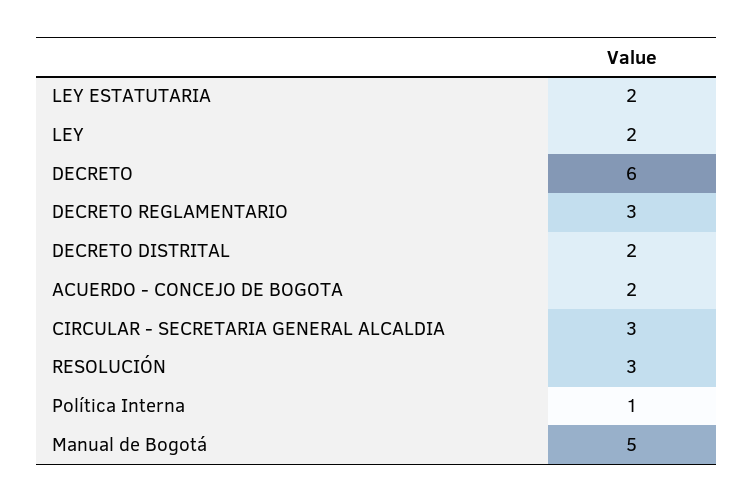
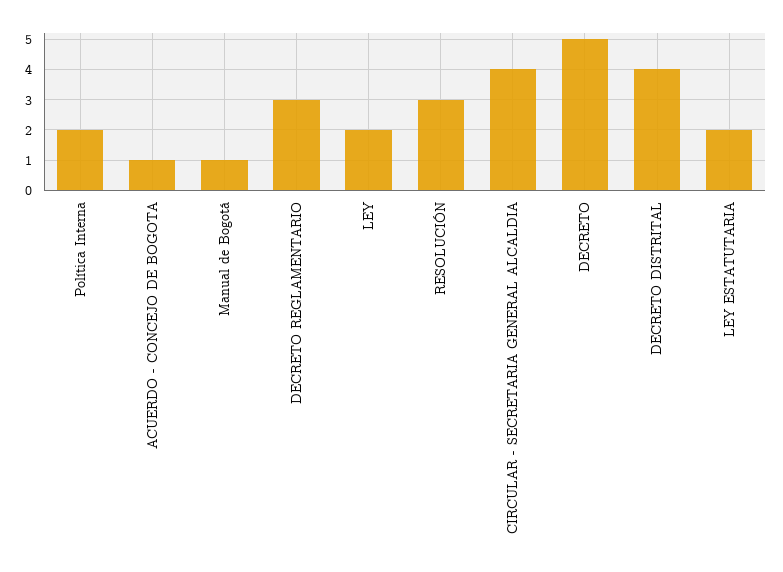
  {
    "LEY ESTATUTARIA": 2,
    "LEY": 2,
-   "DECRETO": 6,
+   "DECRETO": 5,
    "DECRETO REGLAMENTARIO": 3,
-   "DECRETO DISTRITAL": 2,
+   "DECRETO DISTRITAL": 4,
-   "ACUERDO - CONCEJO DE BOGOTA": 2,
+   "ACUERDO - CONCEJO DE BOGOTA": 1,
-   "CIRCULAR - SECRETARIA GENERAL ALCALDIA": 3,
+   "CIRCULAR - SECRETARIA GENERAL ALCALDIA": 4,
    "RESOLUCIÓN": 3,
-   "Política Interna": 1,
+   "Política Interna": 2,
-   "Manual de Bogotá": 5
+   "Manual de Bogotá": 1
  }

